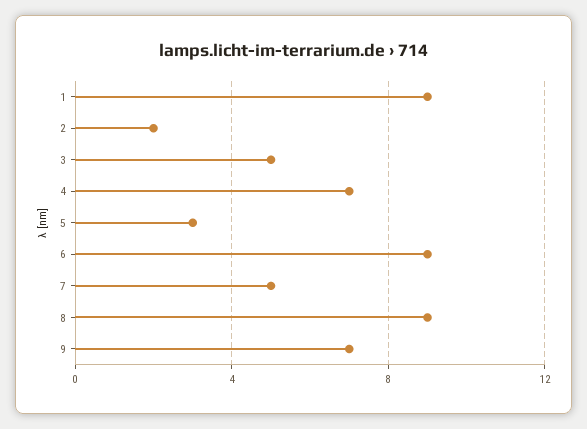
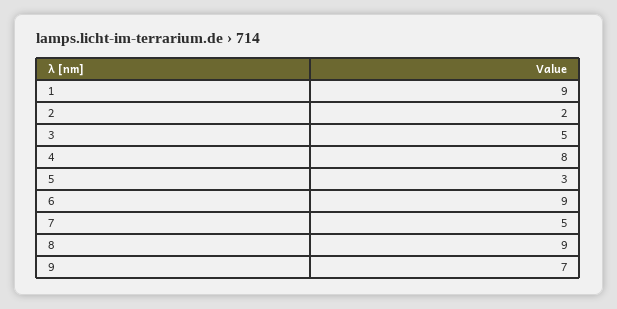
  {
    "1": 9,
    "2": 2,
    "3": 5,
-   "4": 7,
+   "4": 8,
    "5": 3,
    "6": 9,
    "7": 5,
    "8": 9,
    "9": 7
  }

